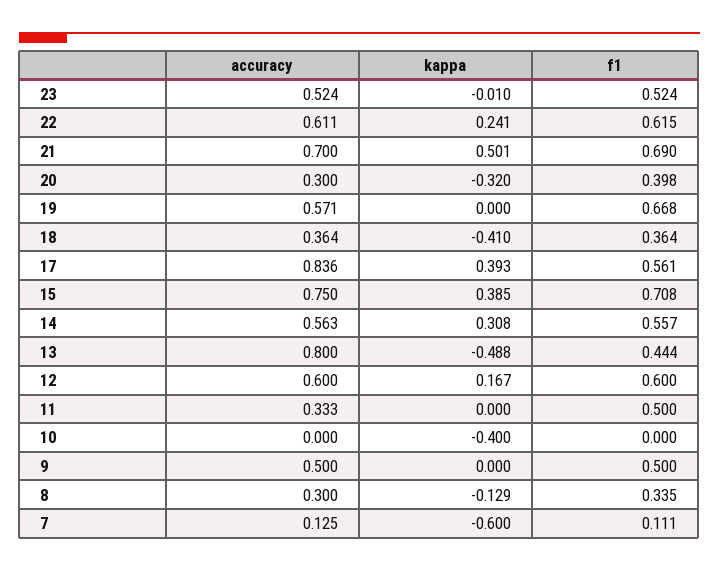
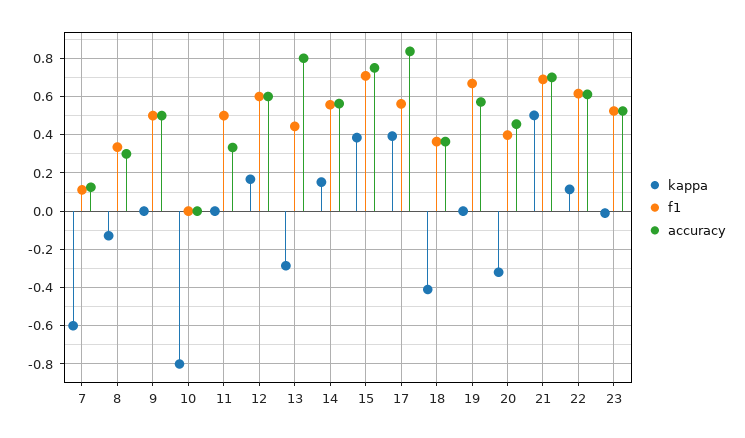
  {
    "accuracy": {
      "23": 0.524,
      "22": 0.611,
      "21": 0.7,
-     "20": 0.3,
+     "20": 0.45,
      "19": 0.571,
      "18": 0.364,
      "17": 0.836,
      "15": 0.75,
      "14": 0.563,
      "13": 0.8,
      "12": 0.6,
      "11": 0.333,
      "10": 0,
      "9": 0.5,
      "8": 0.3,
      "7": 0.125
    },
    "kappa": {
      "23": -0.01,
-     "22": 0.241,
+     "22": 0.1,
      "21": 0.501,
      "20": -0.32,
      "19": 0,
      "18": -0.41,
      "17": 0.393,
      "15": 0.385,
-     "14": 0.308,
+     "14": 0.15,
-     "13": -0.488,
+     "13": -0.3,
      "12": 0.167,
      "11": 0,
-     "10": -0.4,
+     "10": -0.8,
      "9": 0,
      "8": -0.129,
      "7": -0.6
    },
    "f1": {
      "23": 0.524,
      "22": 0.615,
      "21": 0.69,
      "20": 0.398,
      "19": 0.668,
      "18": 0.364,
      "17": 0.561,
      "15": 0.708,
      "14": 0.557,
      "13": 0.444,
      "12": 0.6,
      "11": 0.5,
      "10": 0,
      "9": 0.5,
      "8": 0.335,
      "7": 0.111
    }
  }

